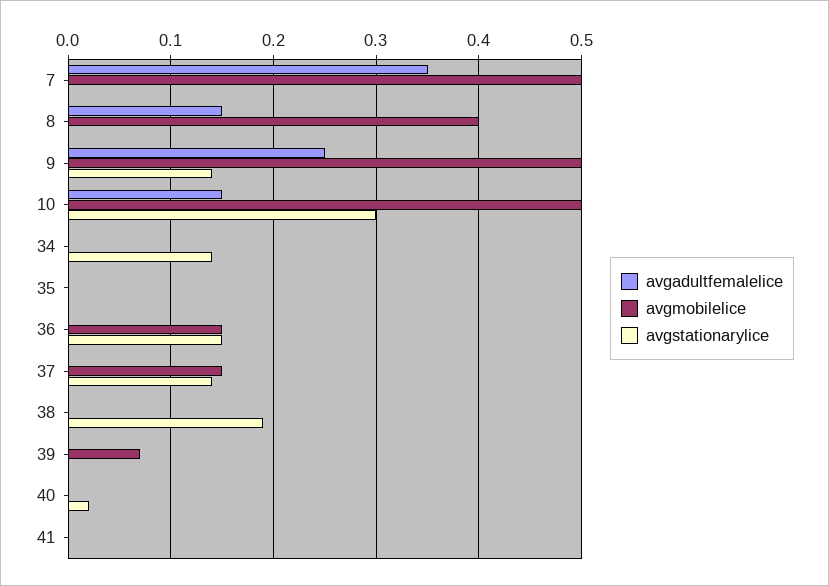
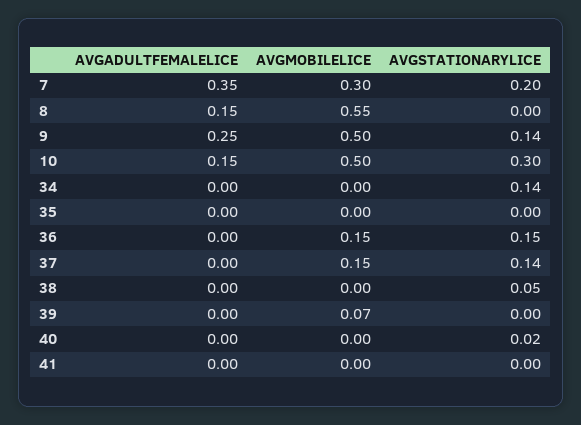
  {
    "avgadultfemalelice": {
      "7": 0.35,
      "8": 0.15,
      "9": 0.25,
      "10": 0.15,
      "34": 0,
      "35": 0,
      "36": 0,
      "37": 0,
      "38": 0,
      "39": 0,
      "40": 0,
      "41": 0
    },
    "avgmobilelice": {
-     "7": 0.5,
+     "7": 0.3,
-     "8": 0.4,
+     "8": 0.55,
      "9": 0.5,
      "10": 0.5,
      "34": 0,
      "35": 0,
      "36": 0.15,
      "37": 0.15,
      "38": 0,
      "39": 0.07,
      "40": 0,
      "41": 0
    },
    "avgstationarylice": {
-     "7": 0,
+     "7": 0.2,
      "8": 0,
      "9": 0.14,
      "10": 0.3,
      "34": 0.14,
      "35": 0,
      "36": 0.15,
      "37": 0.14,
-     "38": 0.19,
+     "38": 0.05,
      "39": 0,
      "40": 0.02,
      "41": 0
    }
  }

